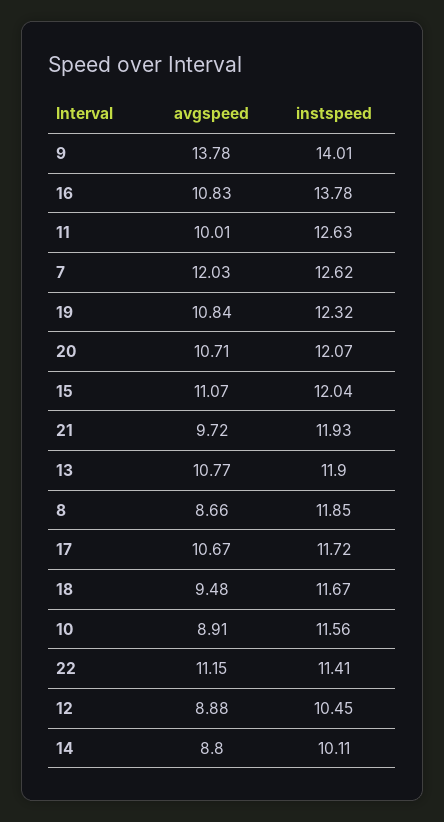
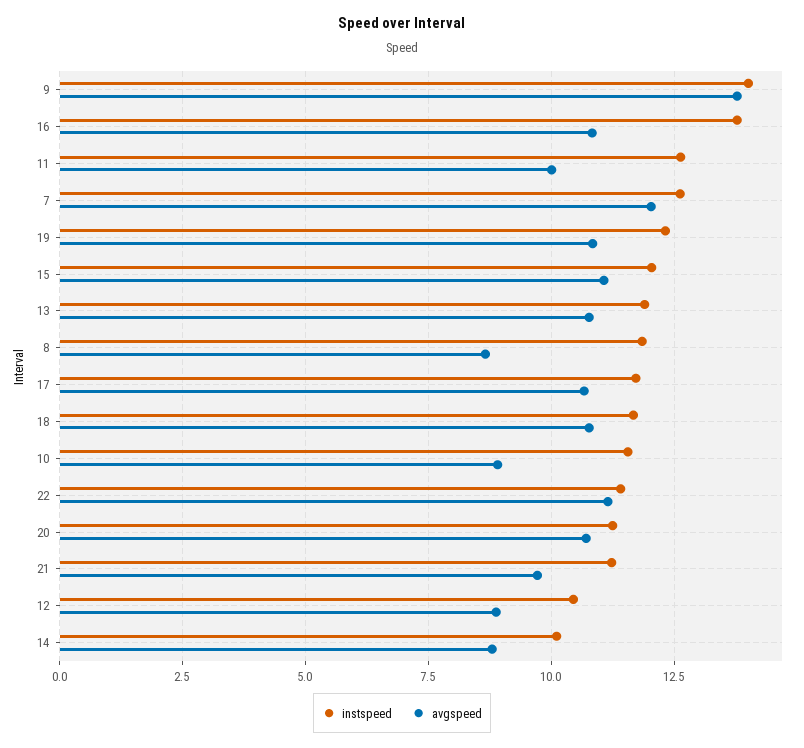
  {
    "avgspeed": {
      "9": 13.78,
      "16": 10.83,
      "11": 10.01,
      "7": 12.03,
      "19": 10.84,
      "20": 10.71,
      "15": 11.07,
      "21": 9.72,
      "13": 10.77,
      "8": 8.66,
      "17": 10.67,
-     "18": 9.48,
+     "18": 10.75,
      "10": 8.91,
      "22": 11.15,
      "12": 8.88,
      "14": 8.8
    },
    "instspeed": {
      "9": 14.01,
      "16": 13.78,
      "11": 12.63,
      "7": 12.62,
      "19": 12.32,
-     "20": 12.07,
+     "20": 11.25,
      "15": 12.04,
-     "21": 11.93,
+     "21": 11.25,
      "13": 11.9,
      "8": 11.85,
      "17": 11.72,
      "18": 11.67,
      "10": 11.56,
      "22": 11.41,
      "12": 10.45,
      "14": 10.11
    }
  }

